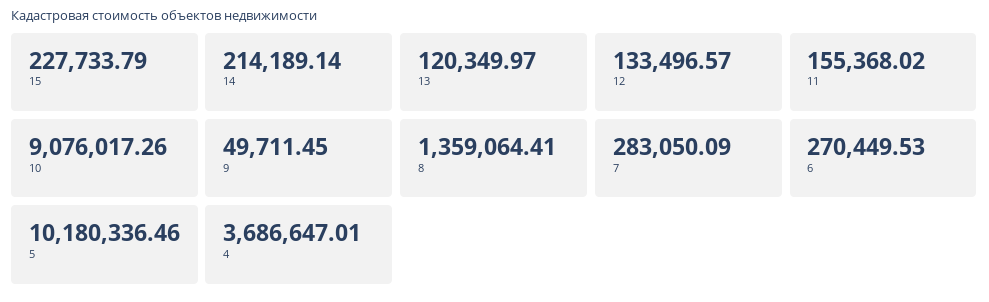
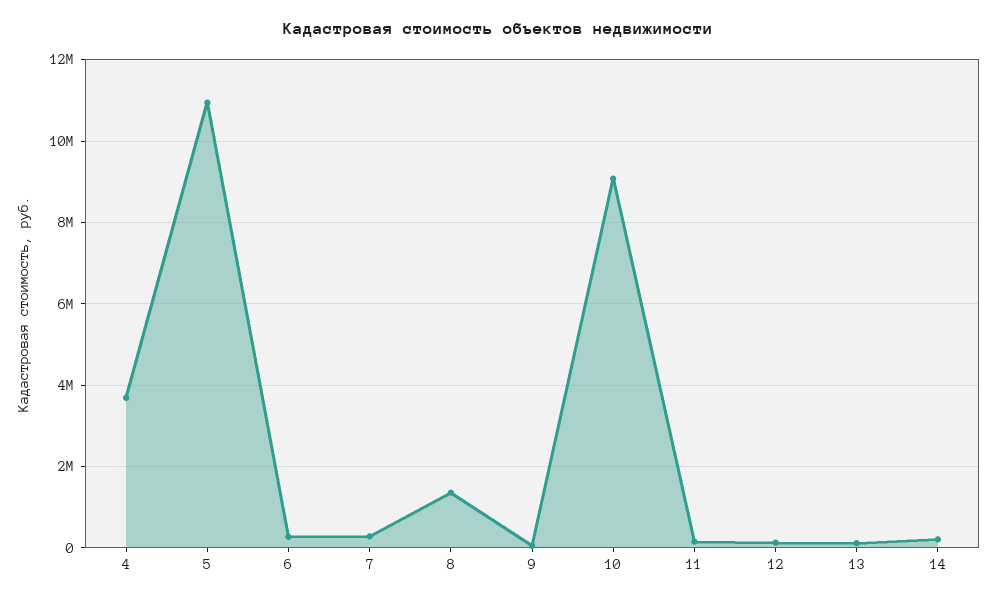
  {
-   "15": 227733.79,
    "14": 214189.14,
    "13": 120349.97,
    "12": 133496.57,
    "11": 155368.02,
    "10": 9076017.26,
    "9": 49711.45,
    "8": 1359064.41,
    "7": 283050.09,
    "6": 270449.53,
-   "5": 10180336.46,
+   "5": 11000000,
    "4": 3686647.01
  }

